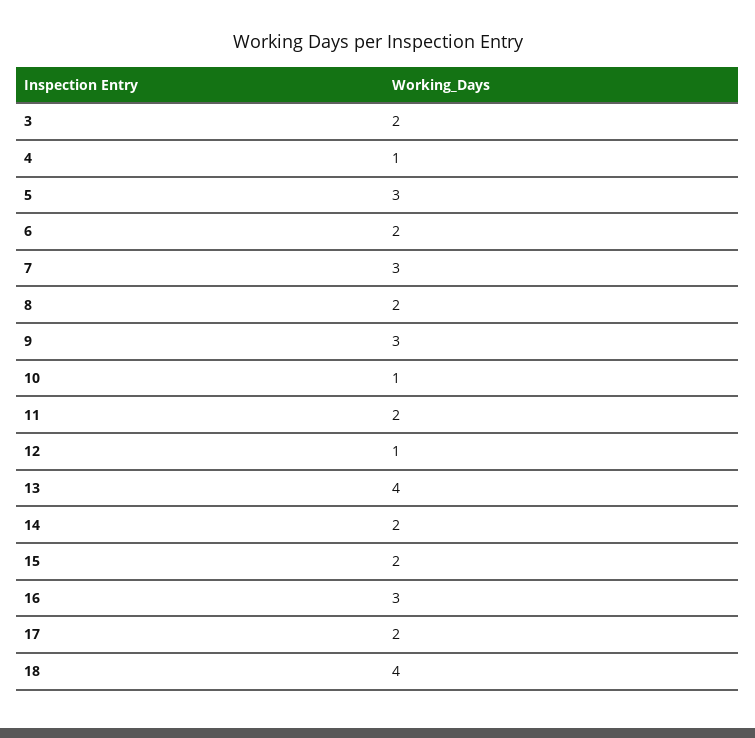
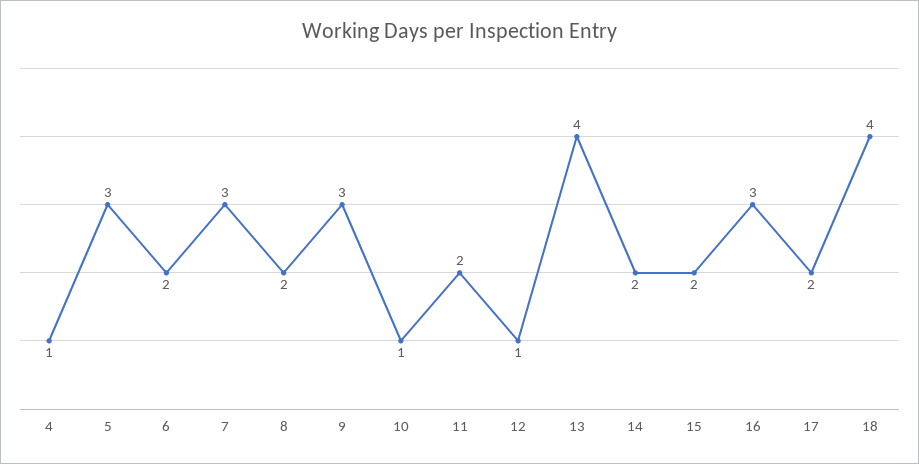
  {
-   "3": 2,
    "4": 1,
    "5": 3,
    "6": 2,
    "7": 3,
    "8": 2,
    "9": 3,
    "10": 1,
    "11": 2,
    "12": 1,
    "13": 4,
    "14": 2,
    "15": 2,
    "16": 3,
    "17": 2,
    "18": 4
  }

